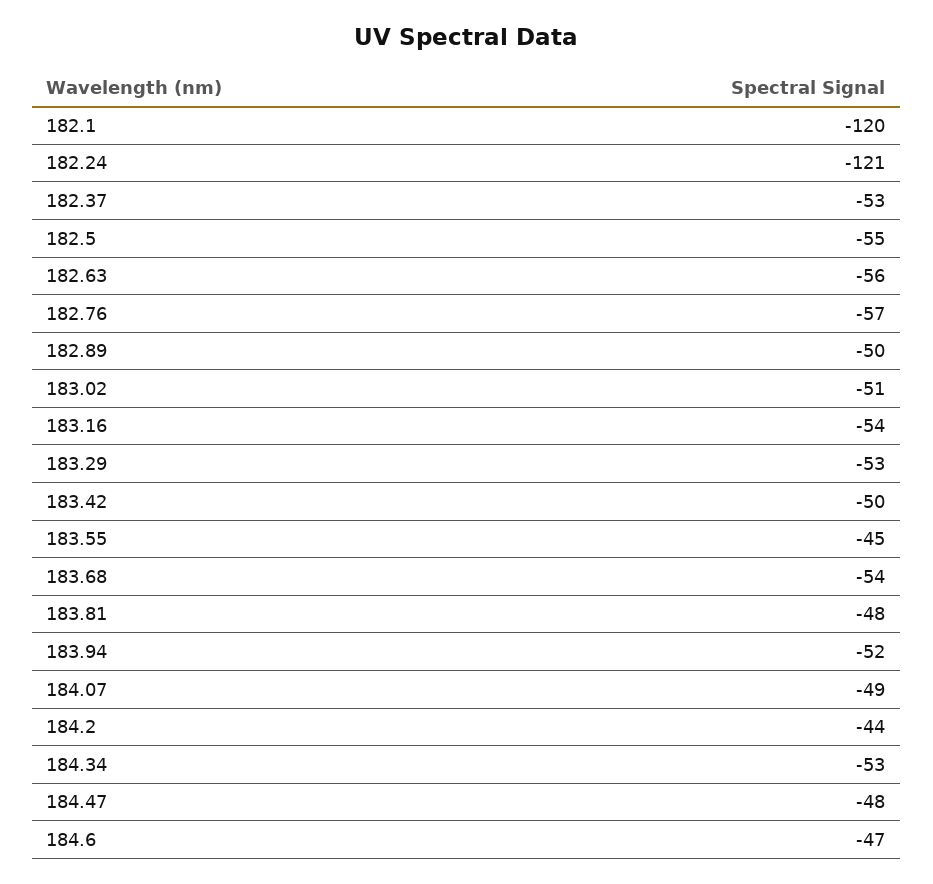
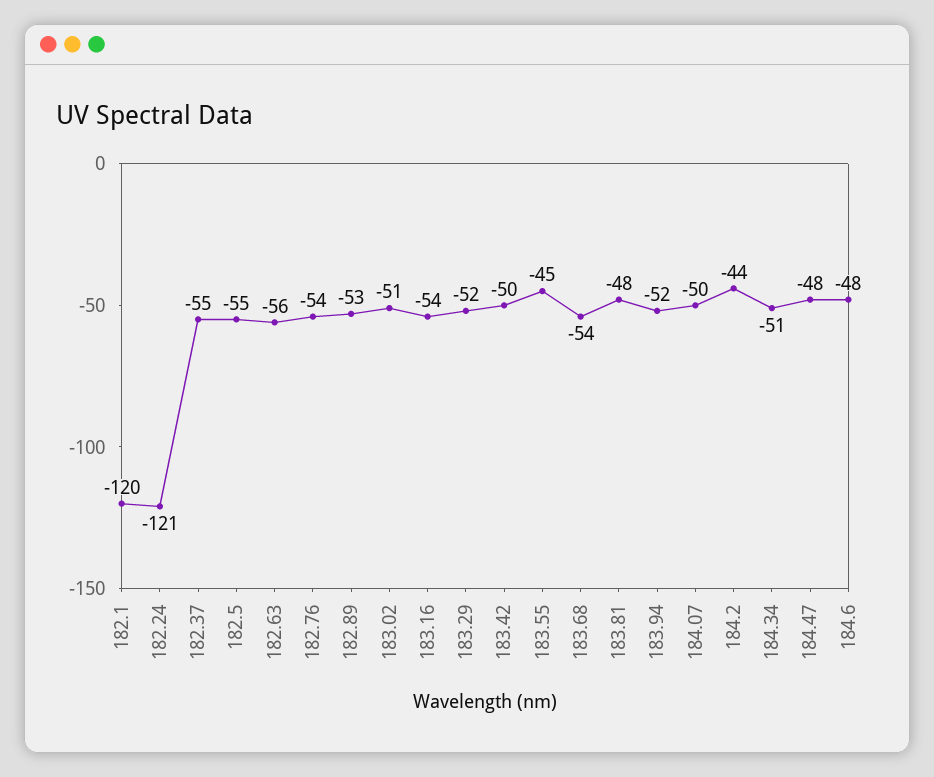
  {
    "182.1": -120,
    "182.24": -121,
-   "182.37": -53,
+   "182.37": -55,
    "182.5": -55,
    "182.63": -56,
-   "182.76": -57,
+   "182.76": -54,
-   "182.89": -50,
+   "182.89": -53,
    "183.02": -51,
    "183.16": -54,
-   "183.29": -53,
+   "183.29": -52,
    "183.42": -50,
    "183.55": -45,
    "183.68": -54,
    "183.81": -48,
    "183.94": -52,
-   "184.07": -49,
+   "184.07": -50,
    "184.2": -44,
-   "184.34": -53,
+   "184.34": -51,
    "184.47": -48,
-   "184.6": -47
+   "184.6": -48
  }

